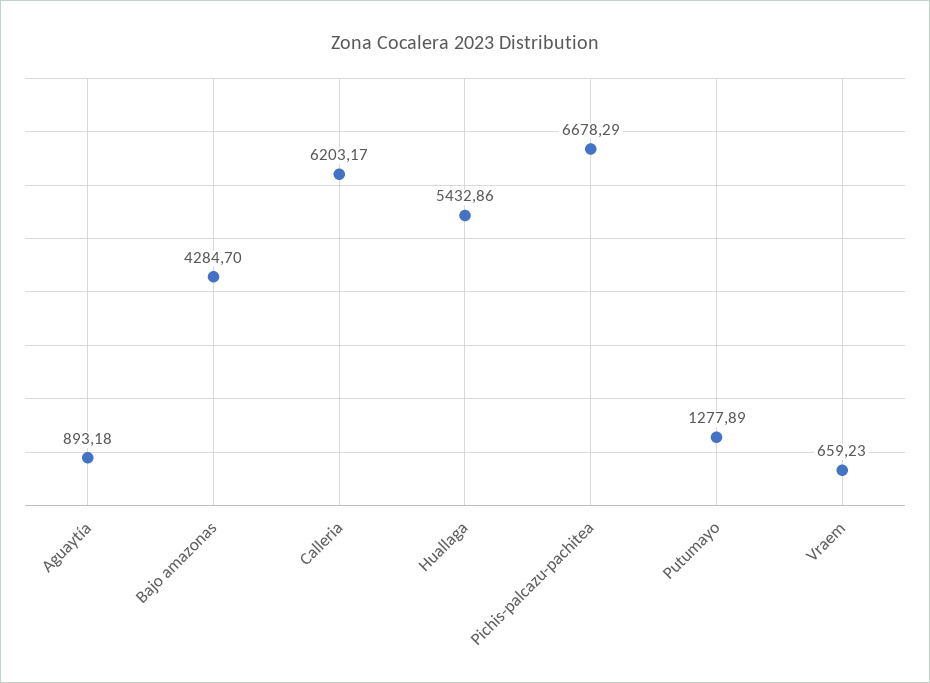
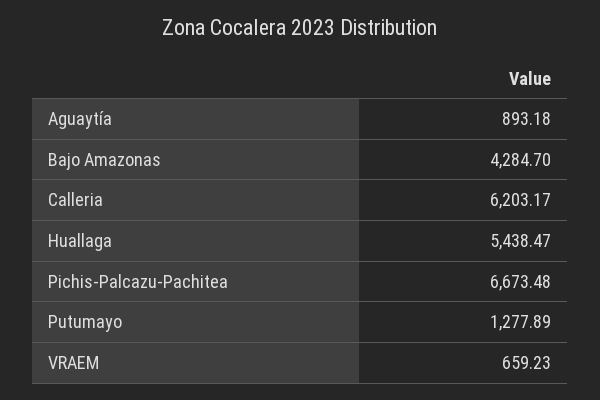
  {
    "Aguaytía": 893.18,
    "Bajo amazonas": 4284.7,
    "Calleria": 6203.17,
-   "Huallaga": 5432.86,
+   "Huallaga": 5438.47,
-   "Pichis-palcazu-pachitea": 6678.29,
+   "Pichis-palcazu-pachitea": 6673.48,
    "Putumayo": 1277.89,
    "Vraem": 659.23
  }

